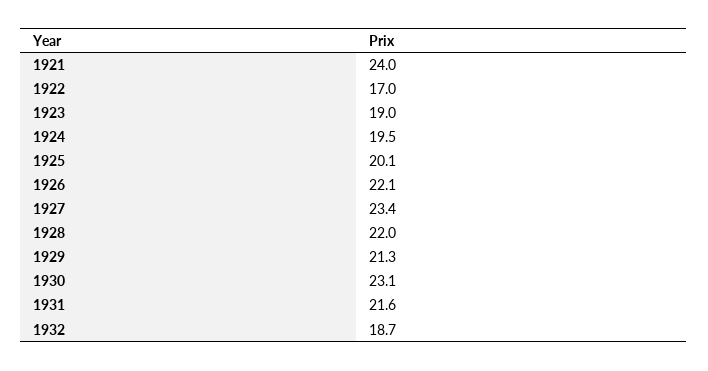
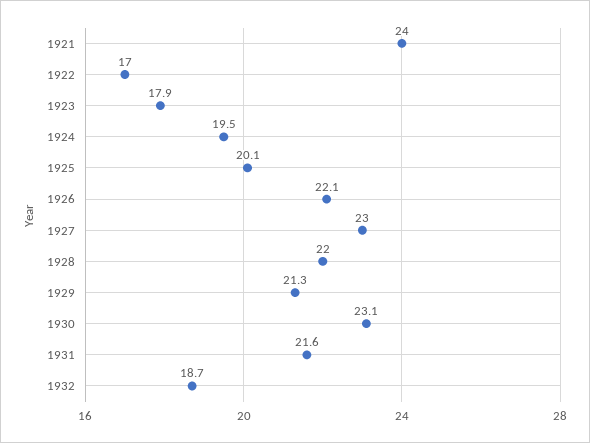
  {
    "1921": 24,
    "1922": 17,
-   "1923": 19,
+   "1923": 17.9,
    "1924": 19.5,
    "1925": 20.1,
    "1926": 22.1,
-   "1927": 23.4,
+   "1927": 23,
    "1928": 22,
    "1929": 21.3,
    "1930": 23.1,
    "1931": 21.6,
    "1932": 18.7
  }

